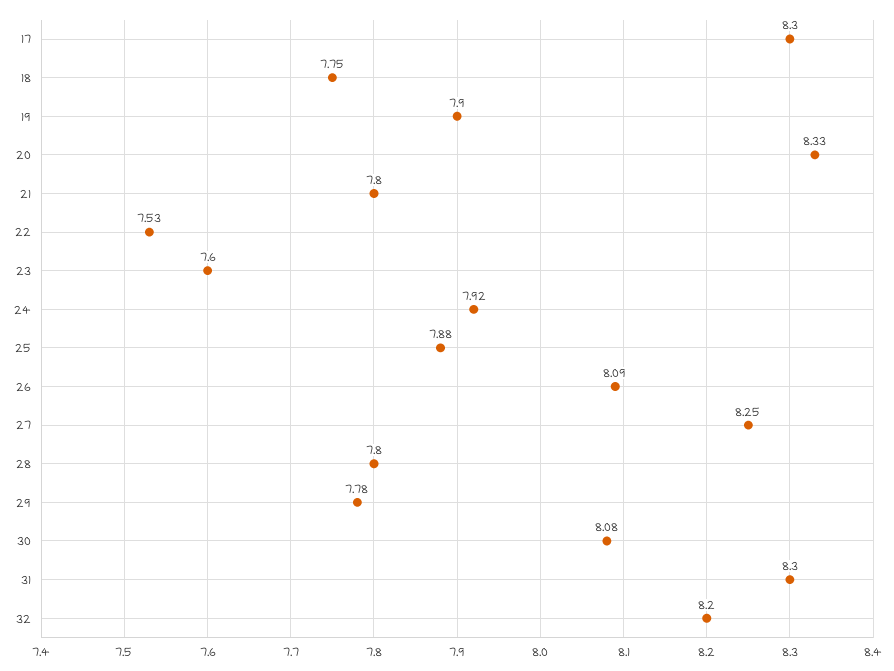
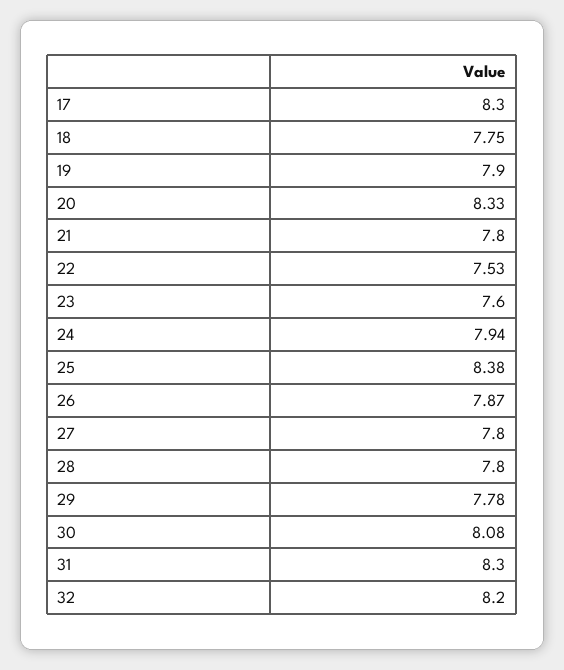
  {
    "17": 8.3,
    "18": 7.75,
    "19": 7.9,
    "20": 8.33,
    "21": 7.8,
    "22": 7.53,
    "23": 7.6,
-   "24": 7.92,
+   "24": 7.94,
-   "25": 7.88,
+   "25": 8.38,
-   "26": 8.09,
+   "26": 7.87,
-   "27": 8.25,
+   "27": 7.8,
    "28": 7.8,
    "29": 7.78,
    "30": 8.08,
    "31": 8.3,
    "32": 8.2
  }

